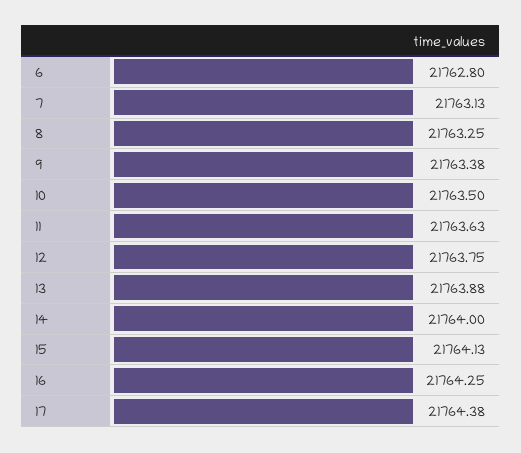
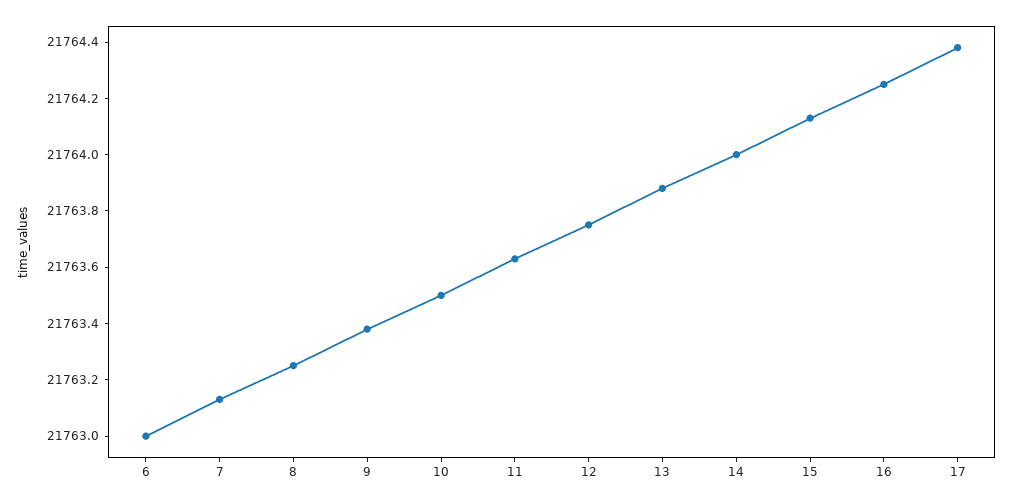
  {
-   "6": 21762.8,
+   "6": 21763,
    "7": 21763.13,
    "8": 21763.25,
    "9": 21763.38,
    "10": 21763.5,
    "11": 21763.63,
    "12": 21763.75,
    "13": 21763.88,
    "14": 21764,
    "15": 21764.13,
    "16": 21764.25,
    "17": 21764.38
  }

